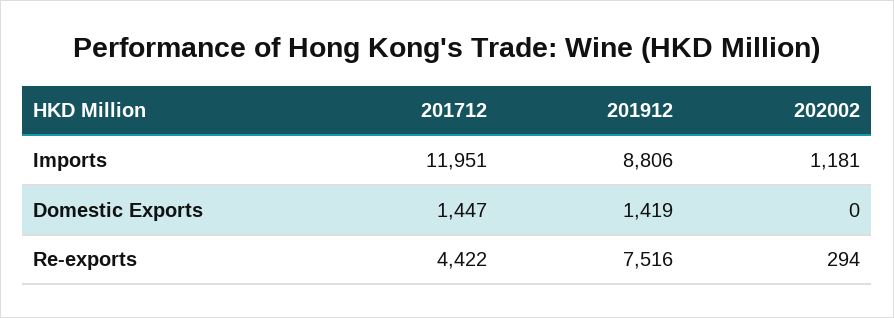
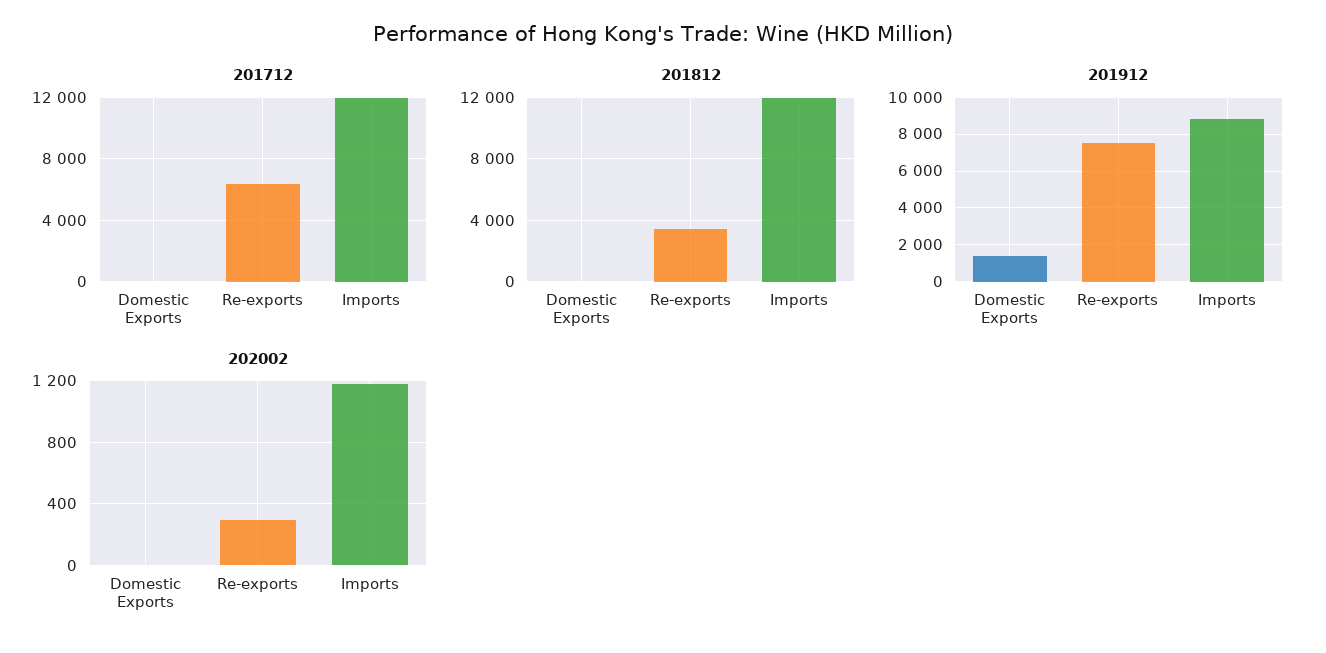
  {
    "201712": {
      "Imports": 11951,
-     "Domestic Exports": 1447,
+     "Domestic Exports": 0,
-     "Re-exports": 4422
+     "Re-exports": 6500
    },
    "201912": {
      "Imports": 8806,
      "Domestic Exports": 1419,
      "Re-exports": 7516
    },
    "202002": {
      "Imports": 1181,
      "Domestic Exports": 0,
      "Re-exports": 294
-   }
+   },
+   "201812": {
+     "Domestic Exports": 0,
+     "Re-exports": 3500,
+     "Imports": 12000
+   }
  }

